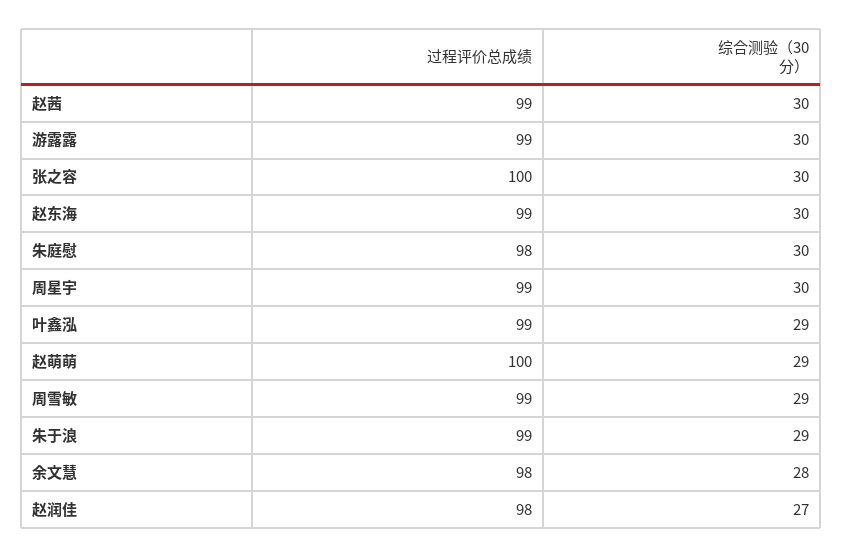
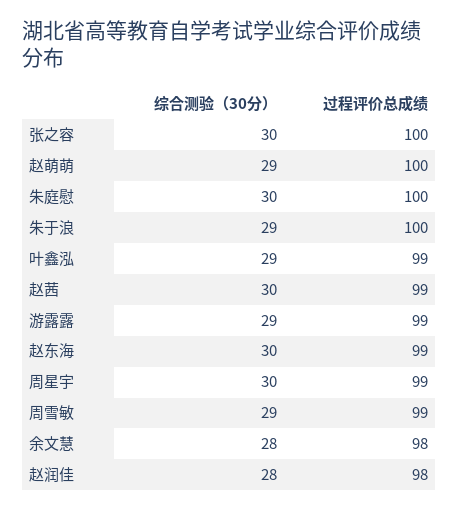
  {
    "过程评价总成绩": {
      "赵茜": 99,
      "游露露": 99,
      "张之容": 100,
      "赵东海": 99,
-     "朱庭慰": 98,
+     "朱庭慰": 100,
      "周星宇": 99,
      "叶鑫泓": 99,
      "赵萌萌": 100,
      "周雪敏": 99,
-     "朱于浪": 99,
+     "朱于浪": 100,
      "余文慧": 98,
      "赵润佳": 98
    },
    "综合测验（30分）": {
      "赵茜": 30,
-     "游露露": 30,
+     "游露露": 29,
      "张之容": 30,
      "赵东海": 30,
      "朱庭慰": 30,
      "周星宇": 30,
      "叶鑫泓": 29,
      "赵萌萌": 29,
      "周雪敏": 29,
      "朱于浪": 29,
      "余文慧": 28,
-     "赵润佳": 27
+     "赵润佳": 28
    }
  }

